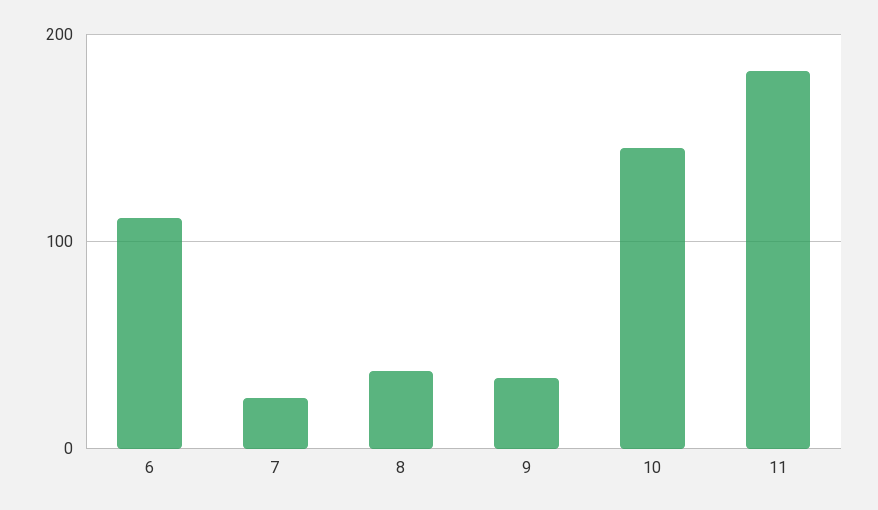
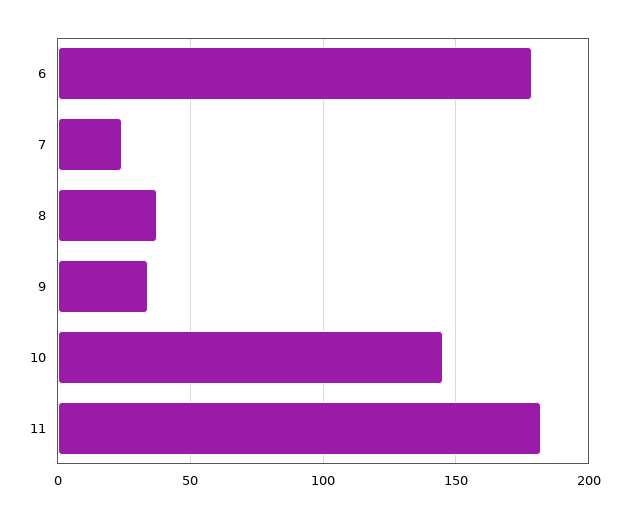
  {
-   "6": 110,
+   "6": 180,
    "7": 25,
    "8": 35,
    "9": 35,
    "10": 145,
    "11": 180
  }

